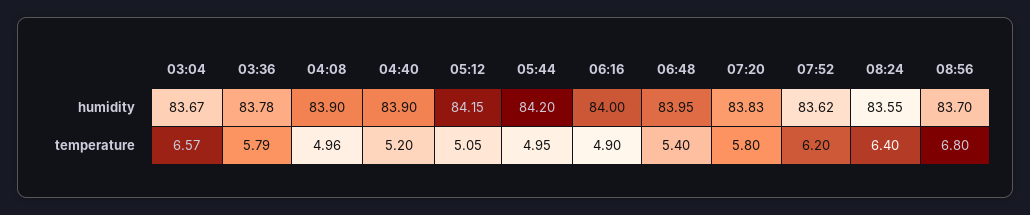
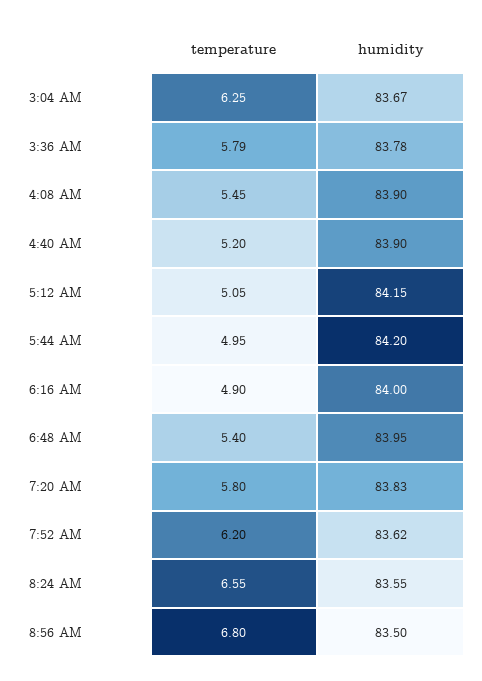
  {
    "03:04": {
      "humidity": 83.67,
-     "temperature": 6.57
+     "temperature": 6.25
    },
    "03:36": {
      "humidity": 83.78,
      "temperature": 5.79
    },
    "04:08": {
      "humidity": 83.9,
-     "temperature": 4.96
+     "temperature": 5.45
    },
    "04:40": {
      "humidity": 83.9,
      "temperature": 5.2
    },
    "05:12": {
      "humidity": 84.15,
      "temperature": 5.05
    },
    "05:44": {
      "humidity": 84.2,
      "temperature": 4.95
    },
    "06:16": {
      "humidity": 84,
      "temperature": 4.9
    },
    "06:48": {
      "humidity": 83.95,
      "temperature": 5.4
    },
    "07:20": {
      "humidity": 83.83,
      "temperature": 5.8
    },
    "07:52": {
      "humidity": 83.62,
      "temperature": 6.2
    },
    "08:24": {
      "humidity": 83.55,
-     "temperature": 6.4
+     "temperature": 6.55
    },
    "08:56": {
-     "humidity": 83.7,
+     "humidity": 83.5,
      "temperature": 6.8
    }
  }

